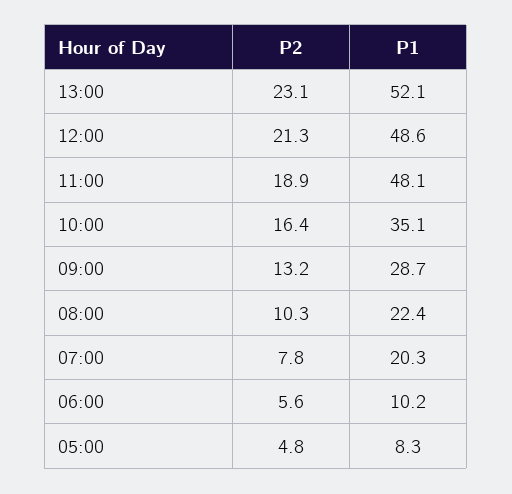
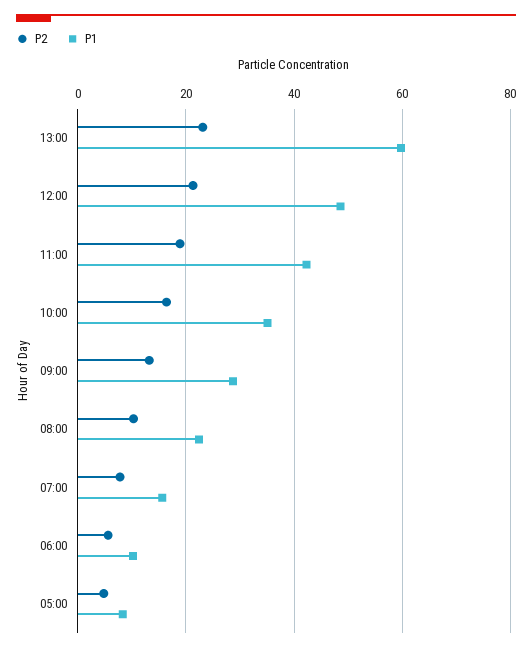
  {
    "P2": {
      "13:00": 23.1,
      "12:00": 21.3,
      "11:00": 18.9,
      "10:00": 16.4,
      "09:00": 13.2,
      "08:00": 10.3,
      "07:00": 7.8,
      "06:00": 5.6,
      "05:00": 4.8
    },
    "P1": {
-     "13:00": 52.1,
+     "13:00": 60,
      "12:00": 48.6,
-     "11:00": 48.1,
+     "11:00": 42,
      "10:00": 35.1,
      "09:00": 28.7,
      "08:00": 22.4,
-     "07:00": 20.3,
+     "07:00": 16,
      "06:00": 10.2,
      "05:00": 8.3
    }
  }

